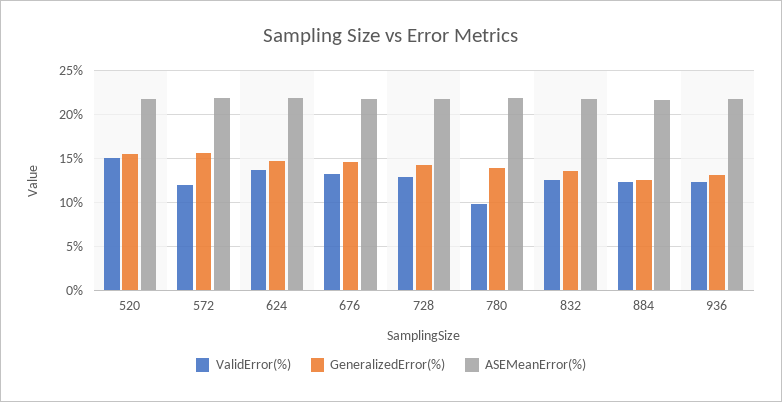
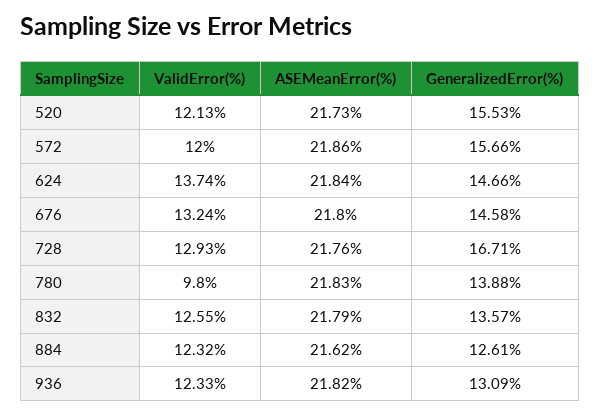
  {
    "ValidError(%)": {
-     "520": 15,
+     "520": 12.13,
      "572": 12,
      "624": 13.74,
      "676": 13.24,
      "728": 12.93,
      "780": 9.8,
      "832": 12.55,
      "884": 12.32,
      "936": 12.33
    },
    "GeneralizedError(%)": {
      "520": 15.53,
      "572": 15.66,
      "624": 14.66,
      "676": 14.58,
-     "728": 14,
+     "728": 16.71,
      "780": 13.88,
      "832": 13.57,
      "884": 12.61,
      "936": 13.09
    },
    "ASEMeanError(%)": {
      "520": 21.73,
      "572": 21.86,
      "624": 21.84,
      "676": 21.8,
      "728": 21.76,
      "780": 21.83,
      "832": 21.79,
      "884": 21.62,
      "936": 21.82
    }
  }

